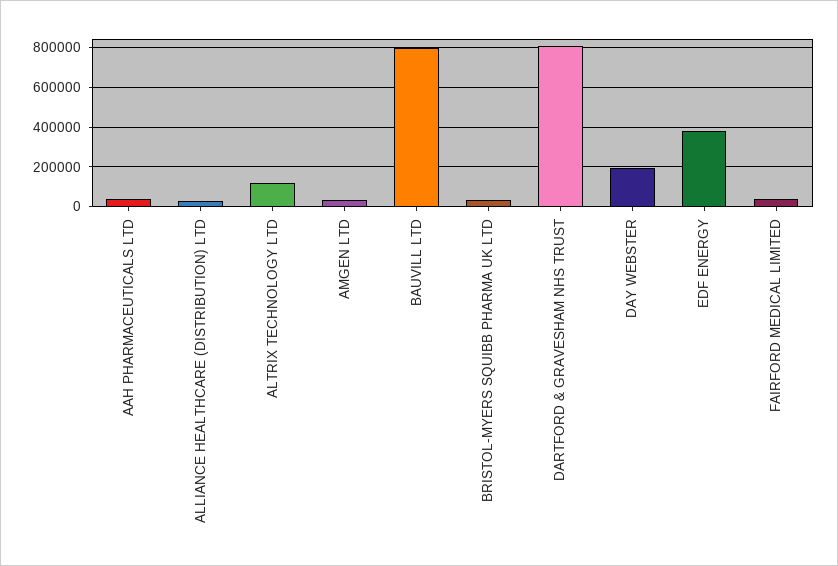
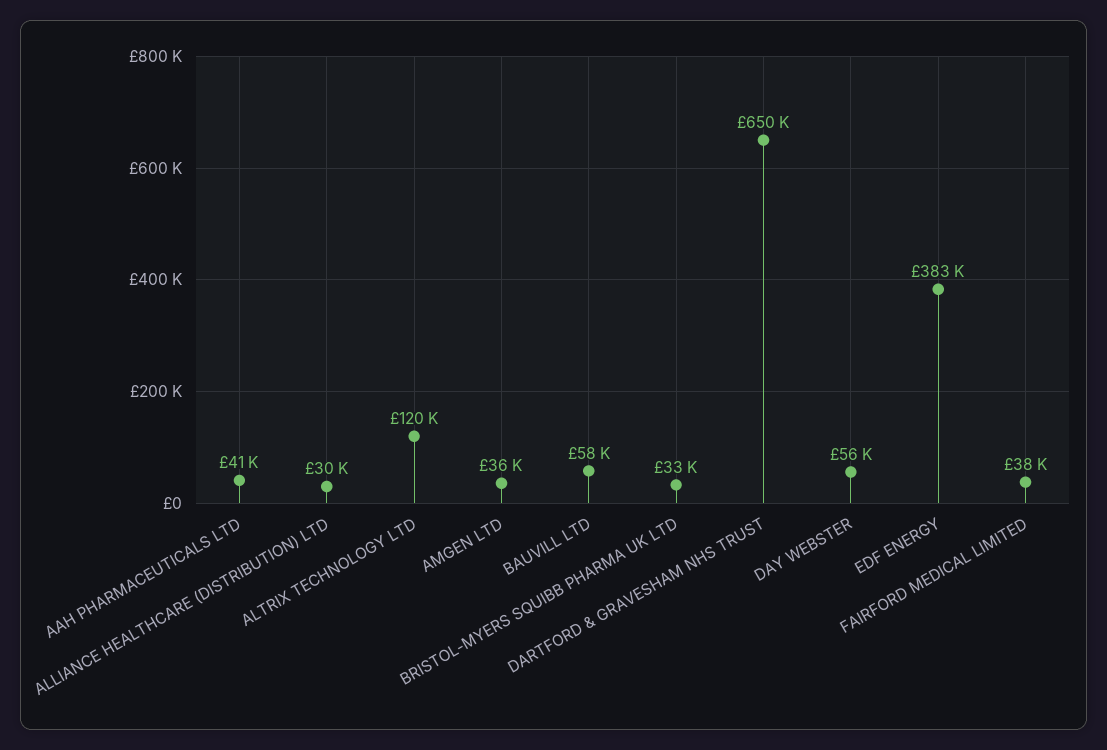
  {
    "AAH PHARMACEUTICALS LTD": 41000,
    "ALLIANCE HEALTHCARE (DISTRIBUTION) LTD": 30000,
    "ALTRIX TECHNOLOGY LTD": 120000,
    "AMGEN LTD": 36000,
-   "BAUVILL LTD": 800000,
+   "BAUVILL LTD": 58000,
    "BRISTOL-MYERS SQUIBB PHARMA UK LTD": 33000,
-   "DARTFORD & GRAVESHAM NHS TRUST": 800000,
+   "DARTFORD & GRAVESHAM NHS TRUST": 650000,
-   "DAY WEBSTER": 200000,
+   "DAY WEBSTER": 56000,
    "EDF ENERGY": 383000,
    "FAIRFORD MEDICAL LIMITED": 38000
  }

